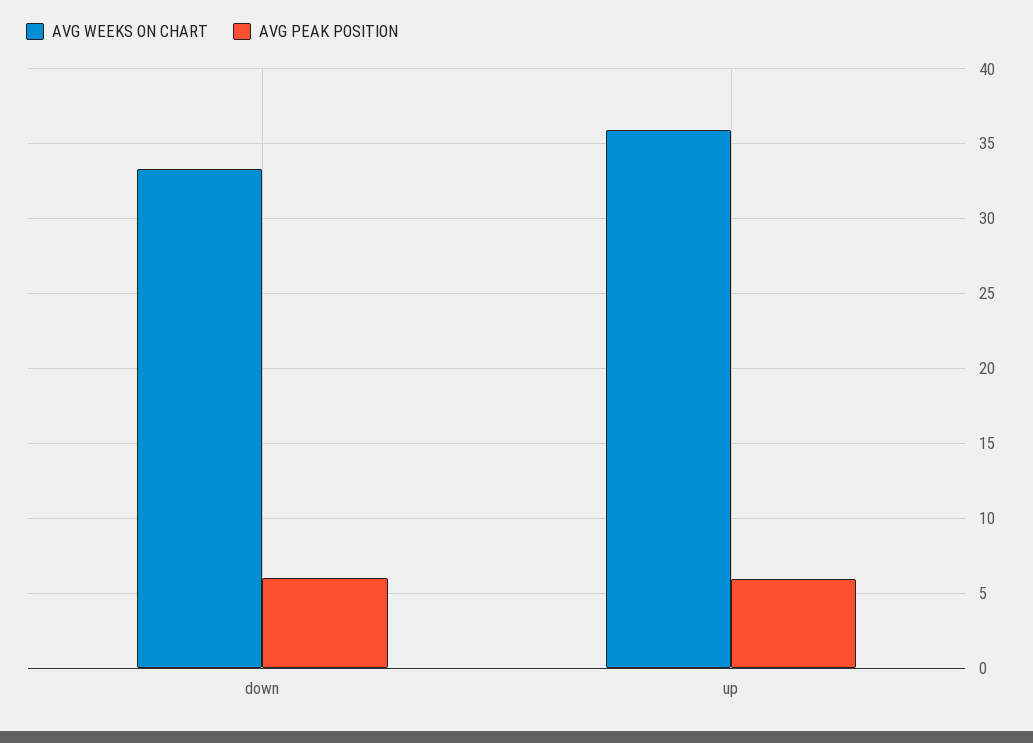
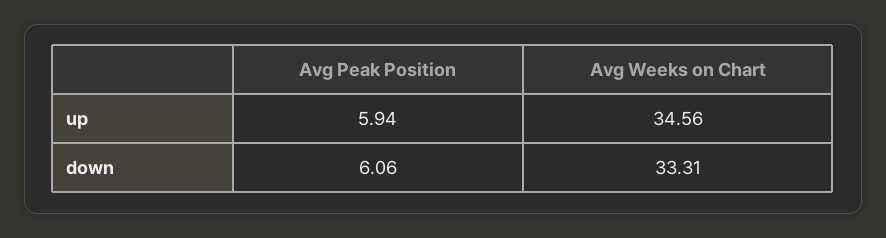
  {
    "AVG WEEKS ON CHART": {
      "down": 33.31,
-     "up": 36
+     "up": 34.56
    },
    "AVG PEAK POSITION": {
      "down": 6.06,
      "up": 5.94
    }
  }

